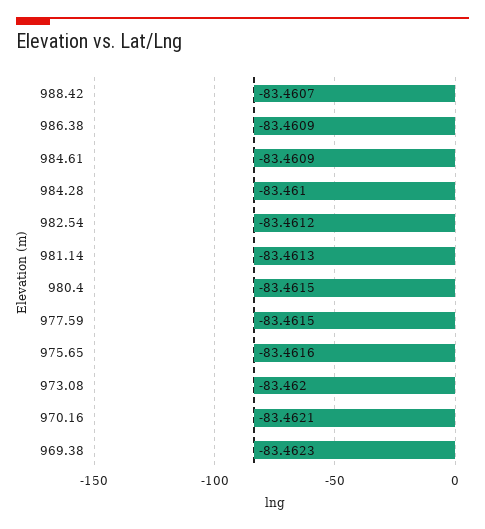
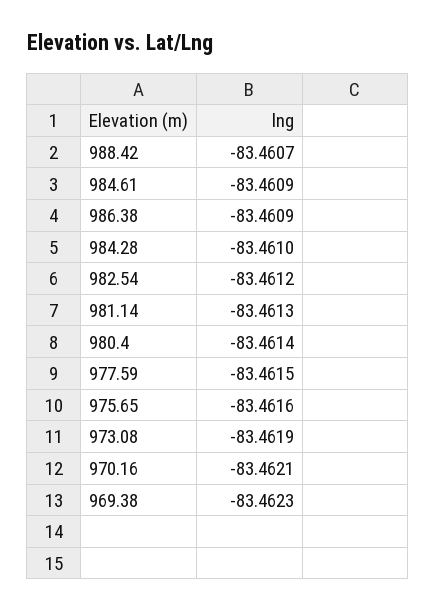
  {
    "988.42": -83.4607,
    "986.38": -83.4609,
    "984.61": -83.4609,
    "984.28": -83.461,
    "982.54": -83.4612,
    "981.14": -83.4613,
-   "980.4": -83.4615,
+   "980.4": -83.4614,
    "977.59": -83.4615,
    "975.65": -83.4616,
-   "973.08": -83.462,
+   "973.08": -83.4619,
    "970.16": -83.4621,
    "969.38": -83.4623
  }

